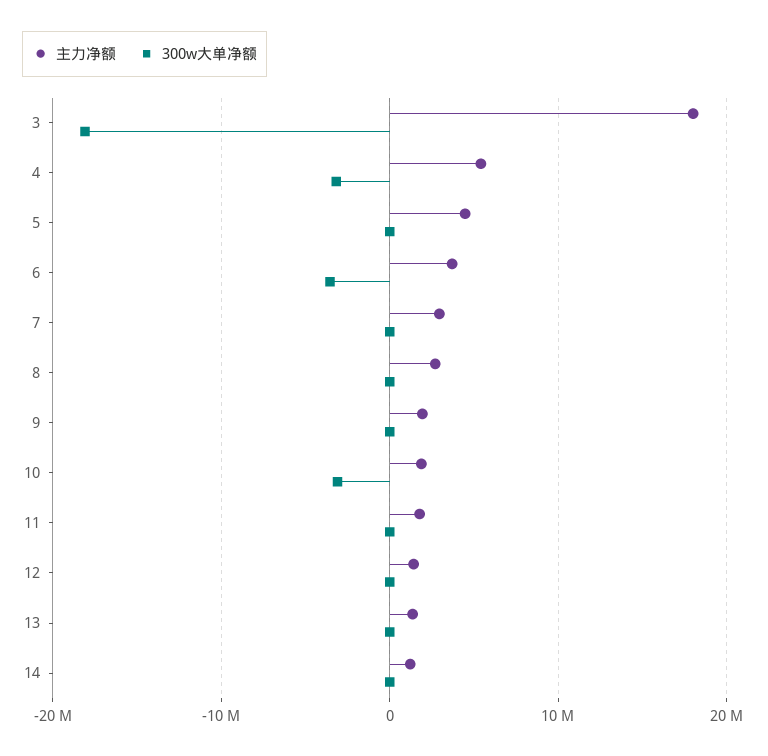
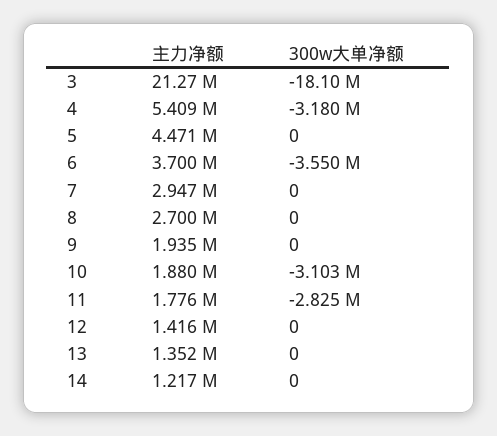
  {
    "主力净额": {
-     "3": 18000000,
+     "3": 21270000,
      "4": 5409000,
      "5": 4471000,
      "6": 3700000,
      "7": 2947000,
      "8": 2700000,
      "9": 1935000,
      "10": 1880000,
      "11": 1776000,
      "12": 1416000,
      "13": 1352000,
      "14": 1217000
    },
    "300w大单净额": {
      "3": -18100000,
      "4": -3180000,
      "5": 0,
      "6": -3550000,
      "7": 0,
      "8": 0,
      "9": 0,
      "10": -3103000,
-     "11": 0,
+     "11": -2825000,
      "12": 0,
      "13": 0,
      "14": 0
    }
  }

